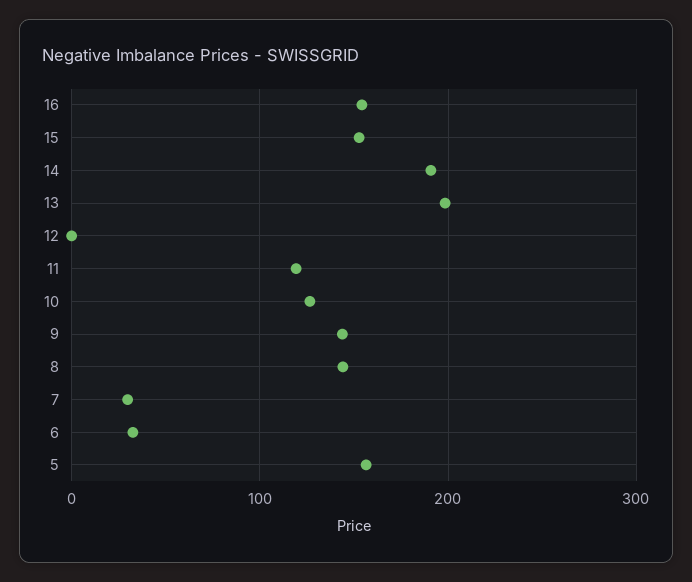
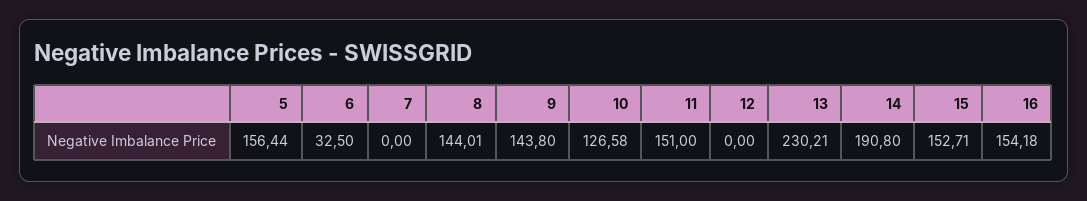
  {
    "16": 154.18,
    "15": 152.71,
    "14": 190.8,
-   "13": 200,
+   "13": 230.21,
    "12": 0,
-   "11": 120,
+   "11": 151,
    "10": 126.58,
    "9": 143.8,
    "8": 144.01,
-   "7": 30,
+   "7": 0,
    "6": 32.5,
    "5": 156.44
  }

